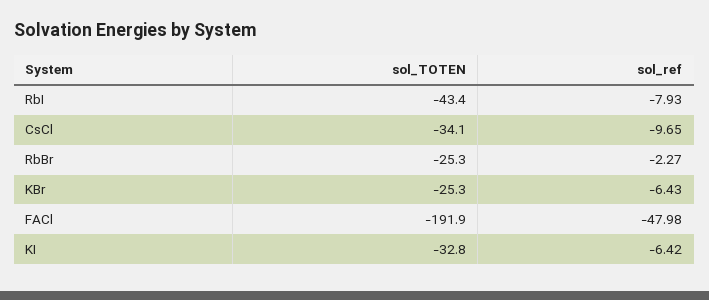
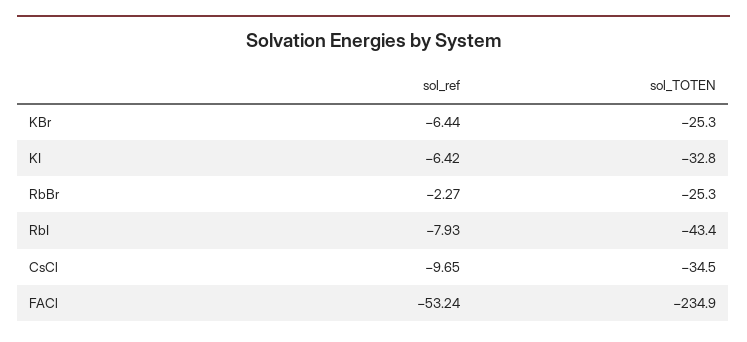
  {
    "sol_TOTEN": {
      "RbI": -43.4,
-     "CsCl": -34.1,
+     "CsCl": -34.5,
      "RbBr": -25.3,
      "KBr": -25.3,
-     "FACl": -191.9,
+     "FACl": -234.9,
      "KI": -32.8
    },
    "sol_ref": {
      "RbI": -7.93,
      "CsCl": -9.65,
      "RbBr": -2.27,
-     "KBr": -6.43,
+     "KBr": -6.44,
-     "FACl": -47.98,
+     "FACl": -53.24,
      "KI": -6.42
    }
  }

